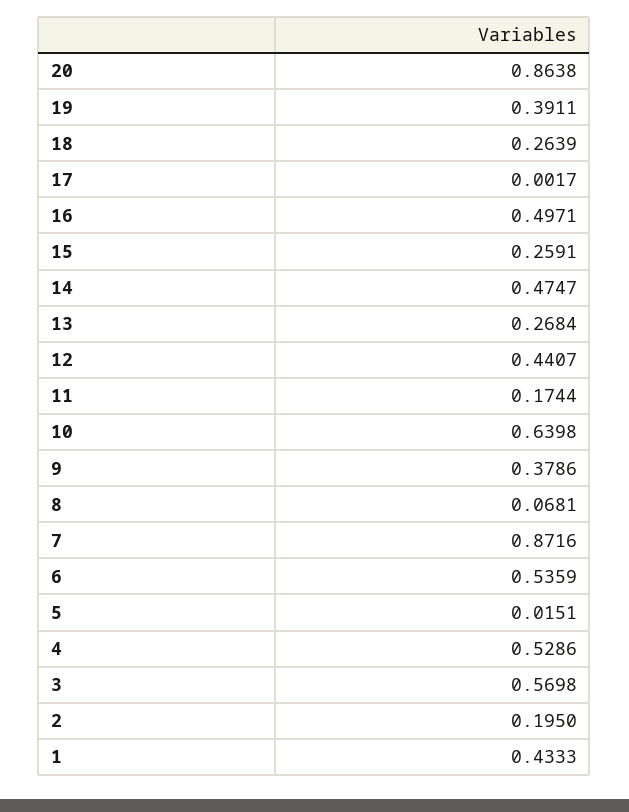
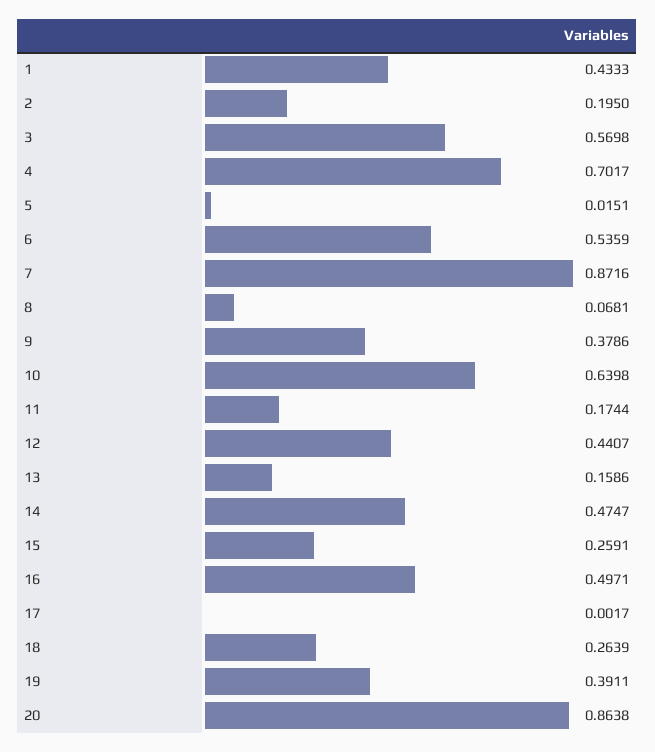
  {
    "20": 0.8638,
    "19": 0.3911,
    "18": 0.2639,
    "17": 0.0017,
    "16": 0.4971,
    "15": 0.2591,
    "14": 0.4747,
-   "13": 0.2684,
+   "13": 0.1586,
    "12": 0.4407,
    "11": 0.1744,
    "10": 0.6398,
    "9": 0.3786,
    "8": 0.0681,
    "7": 0.8716,
    "6": 0.5359,
    "5": 0.0151,
-   "4": 0.5286,
+   "4": 0.7017,
    "3": 0.5698,
    "2": 0.195,
    "1": 0.4333
  }

